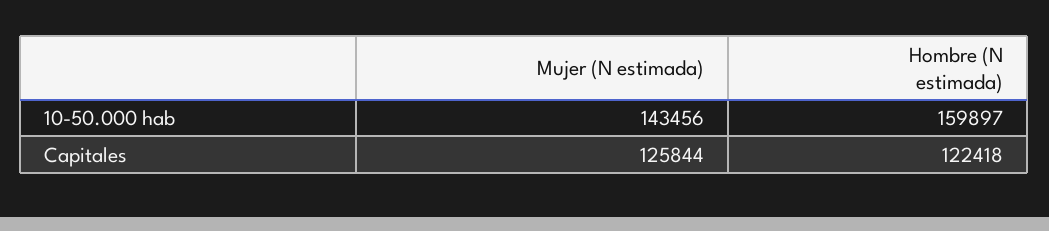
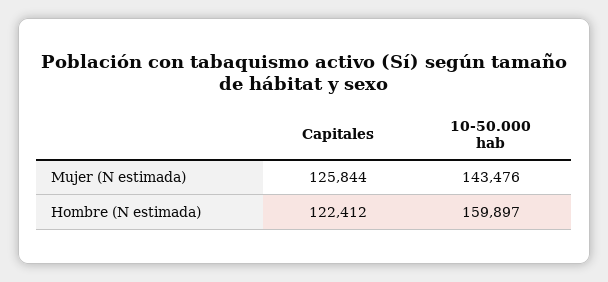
  {
    "Mujer (N estimada)": {
-     "10-50.000 hab": 143456,
+     "10-50.000 hab": 143476,
      "Capitales": 125844
    },
    "Hombre (N estimada)": {
      "10-50.000 hab": 159897,
-     "Capitales": 122418
+     "Capitales": 122412
    }
  }

